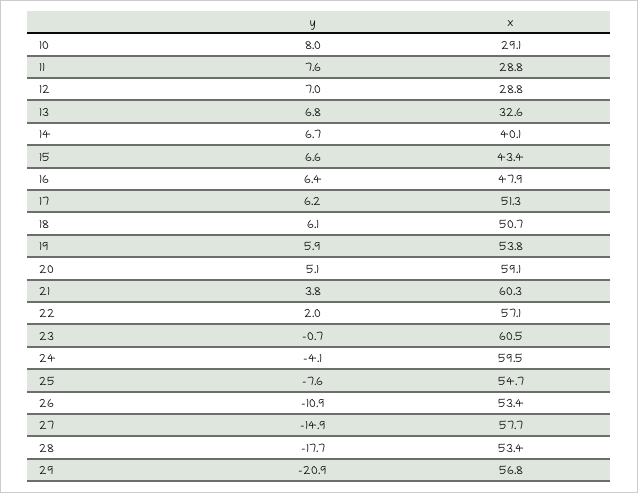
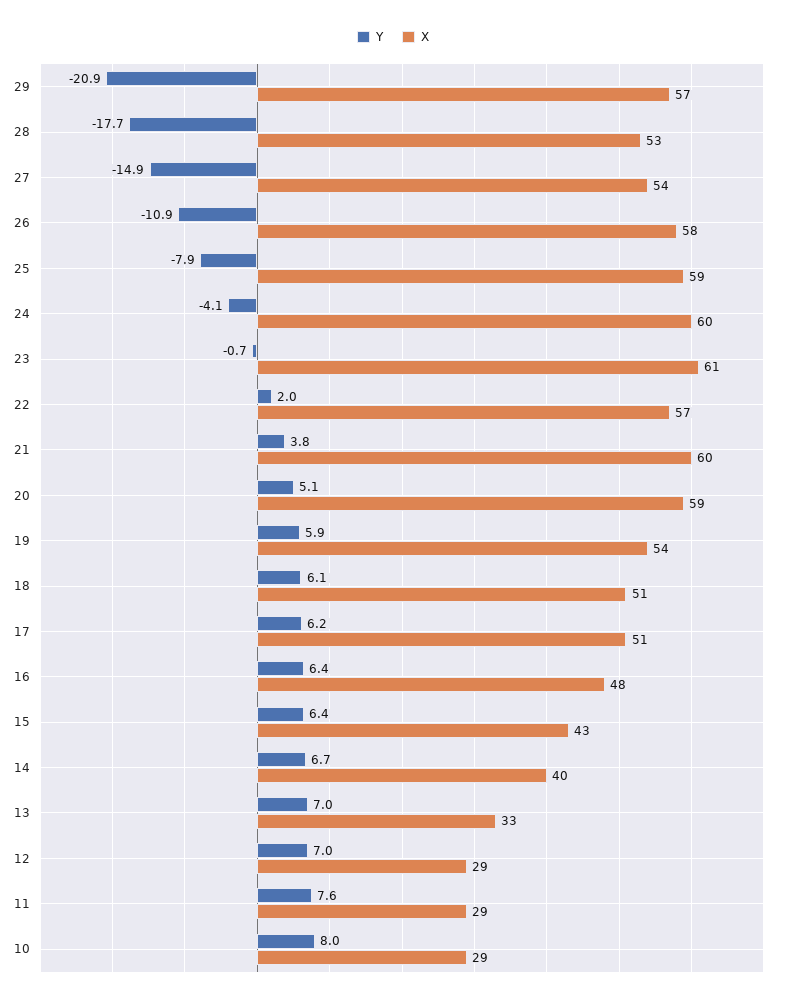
  {
    "y": {
      "10": 8,
      "11": 7.6,
      "12": 7,
-     "13": 6.8,
+     "13": 7,
      "14": 6.7,
-     "15": 6.6,
+     "15": 6.4,
      "16": 6.4,
      "17": 6.2,
      "18": 6.1,
      "19": 5.9,
      "20": 5.1,
      "21": 3.8,
      "22": 2,
      "23": -0.7,
      "24": -4.1,
-     "25": -7.6,
+     "25": -7.9,
      "26": -10.9,
      "27": -14.9,
      "28": -17.7,
      "29": -20.9
    },
    "x": {
      "10": 29.1,
      "11": 28.8,
      "12": 28.8,
      "13": 32.6,
      "14": 40.1,
      "15": 43.4,
      "16": 47.9,
      "17": 51.3,
      "18": 50.7,
      "19": 53.8,
      "20": 59.1,
      "21": 60.3,
      "22": 57.1,
      "23": 60.5,
      "24": 59.5,
-     "25": 54.7,
+     "25": 59,
-     "26": 53.4,
+     "26": 58,
-     "27": 57.7,
+     "27": 54,
      "28": 53.4,
      "29": 56.8
    }
  }

